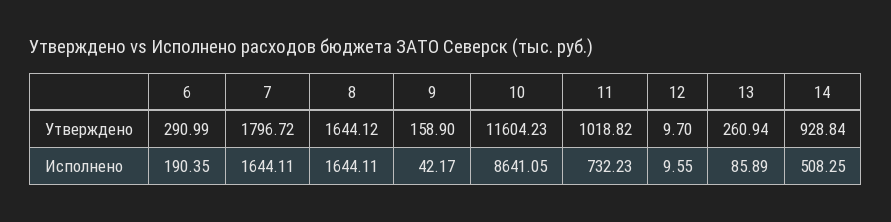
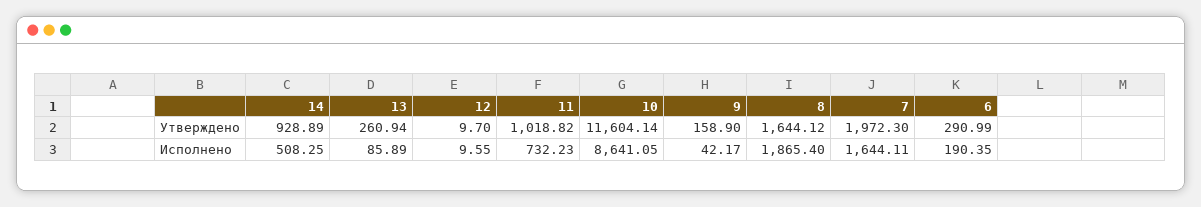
  {
    "6": {
      "Утверждено": 290.99,
      "Исполнено": 190.35
    },
    "7": {
-     "Утверждено": 1796.72,
+     "Утверждено": 1972.3,
      "Исполнено": 1644.11
    },
    "8": {
      "Утверждено": 1644.12,
-     "Исполнено": 1644.11
+     "Исполнено": 1865.4
    },
    "9": {
      "Утверждено": 158.9,
      "Исполнено": 42.17
    },
    "10": {
-     "Утверждено": 11604.23,
+     "Утверждено": 11604.14,
      "Исполнено": 8641.05
    },
    "11": {
      "Утверждено": 1018.82,
      "Исполнено": 732.23
    },
    "12": {
      "Утверждено": 9.7,
      "Исполнено": 9.55
    },
    "13": {
      "Утверждено": 260.94,
      "Исполнено": 85.89
    },
    "14": {
-     "Утверждено": 928.84,
+     "Утверждено": 928.89,
      "Исполнено": 508.25
    }
  }

